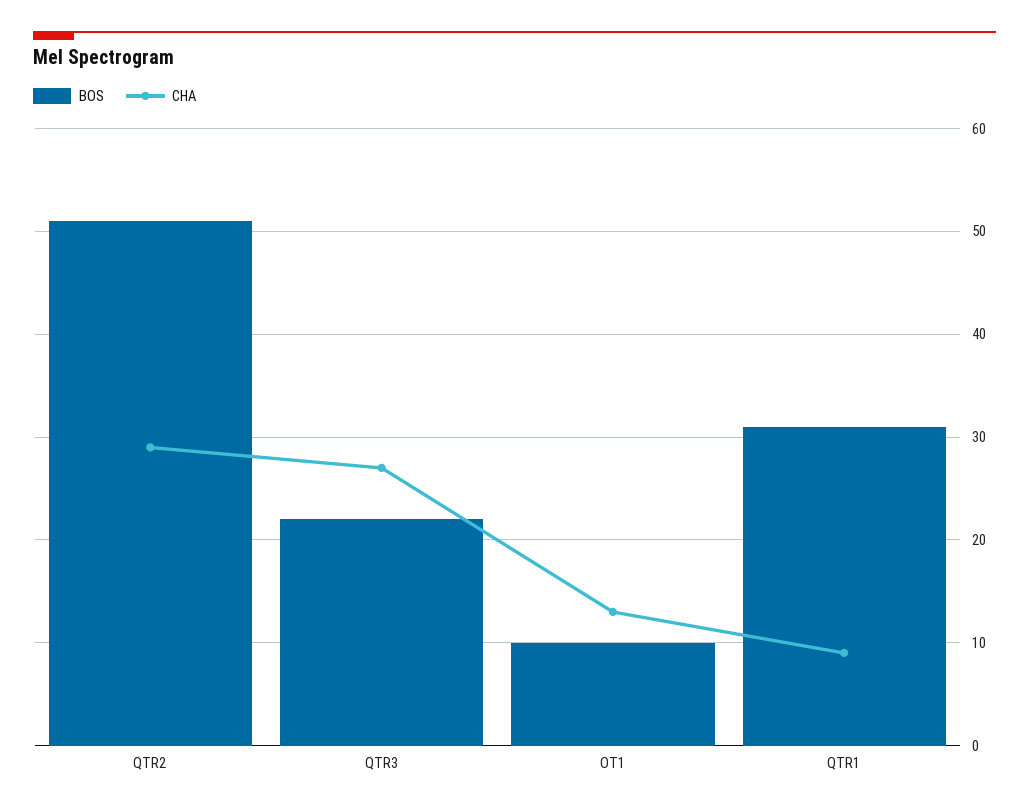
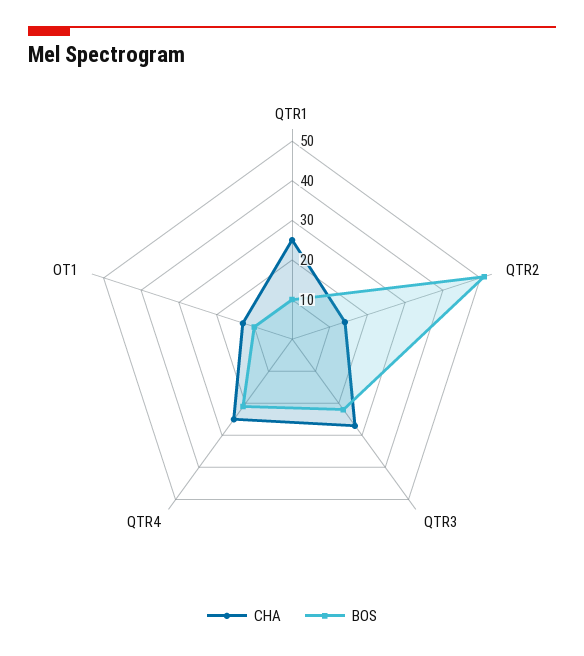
  {
    "BOS": {
      "QTR2": 51,
      "QTR3": 22,
      "OT1": 10,
-     "QTR1": 31
+     "QTR1": 10,
+     "QTR4": 20
    },
    "CHA": {
-     "QTR2": 29,
+     "QTR2": 15,
      "QTR3": 27,
      "OT1": 13,
-     "QTR1": 9
+     "QTR1": 25,
+     "QTR4": 25
    }
  }

